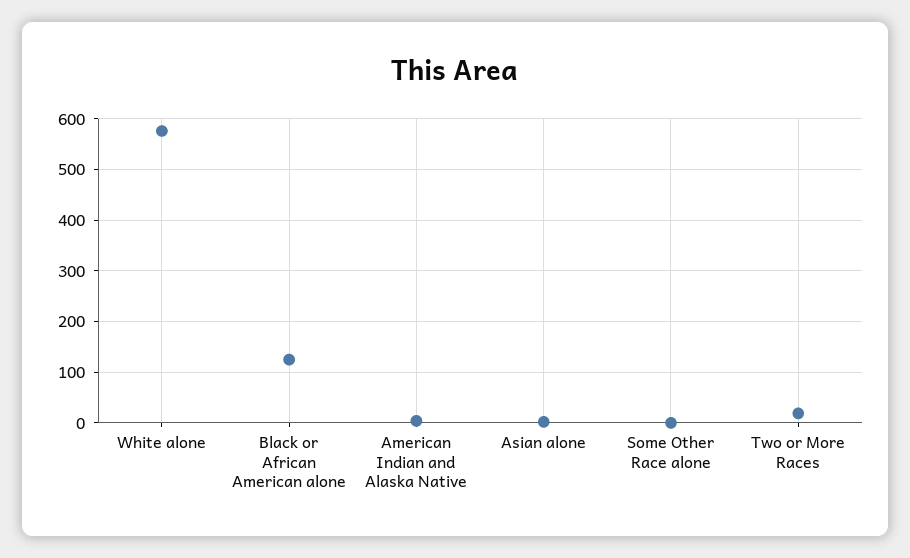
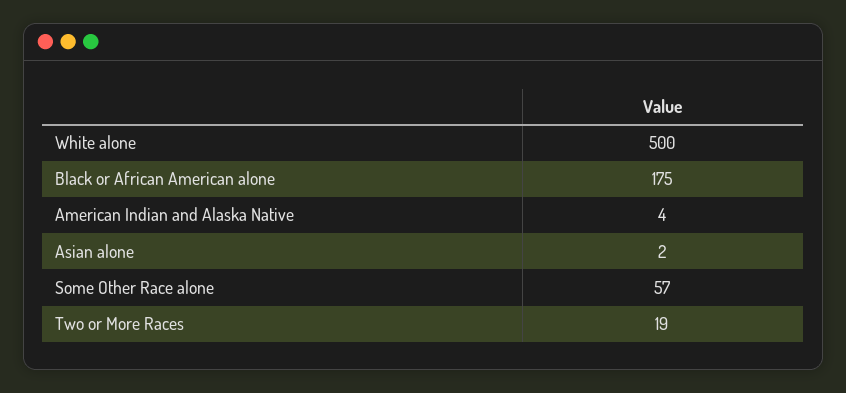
  {
-   "White alone": 580,
+   "White alone": 500,
-   "Black or African American alone": 120,
+   "Black or African American alone": 175,
    "American Indian and Alaska Native": 4,
    "Asian alone": 2,
-   "Some Other Race alone": 0,
+   "Some Other Race alone": 57,
    "Two or More Races": 19
  }

